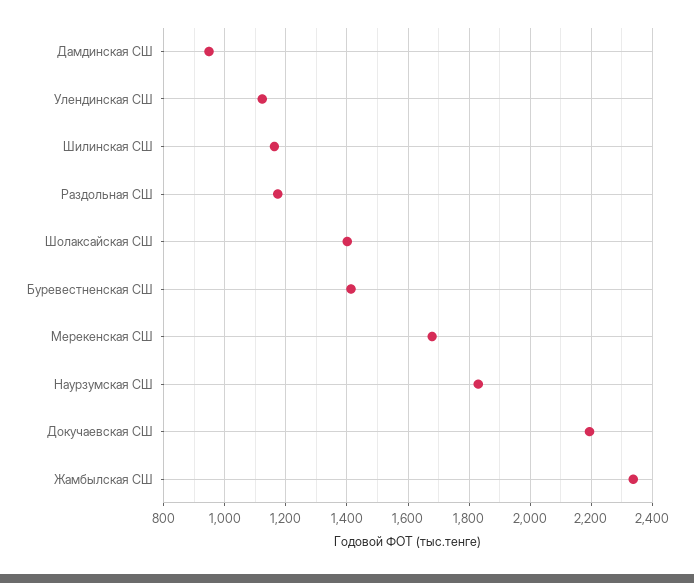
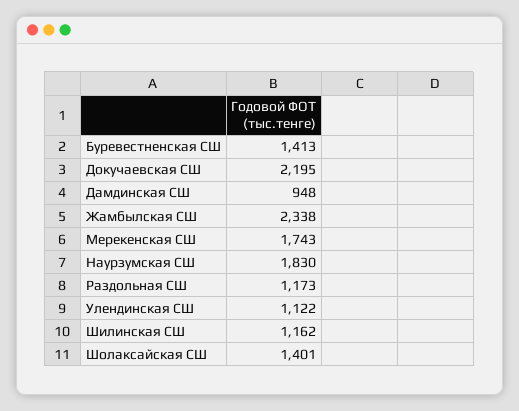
  {
    "Дамдинская СШ": 948,
    "Улендинская СШ": 1122,
    "Шилинская СШ": 1162,
    "Раздольная СШ": 1173,
    "Шолаксайская СШ": 1401,
    "Буревестненская СШ": 1413,
-   "Мерекенская СШ": 1680,
+   "Мерекенская СШ": 1743,
    "Наурзумская СШ": 1830,
    "Докучаевская СШ": 2195,
    "Жамбылская СШ": 2338
  }

